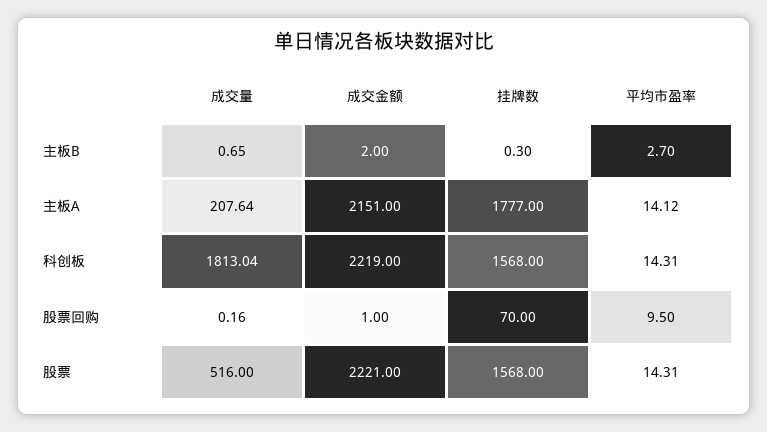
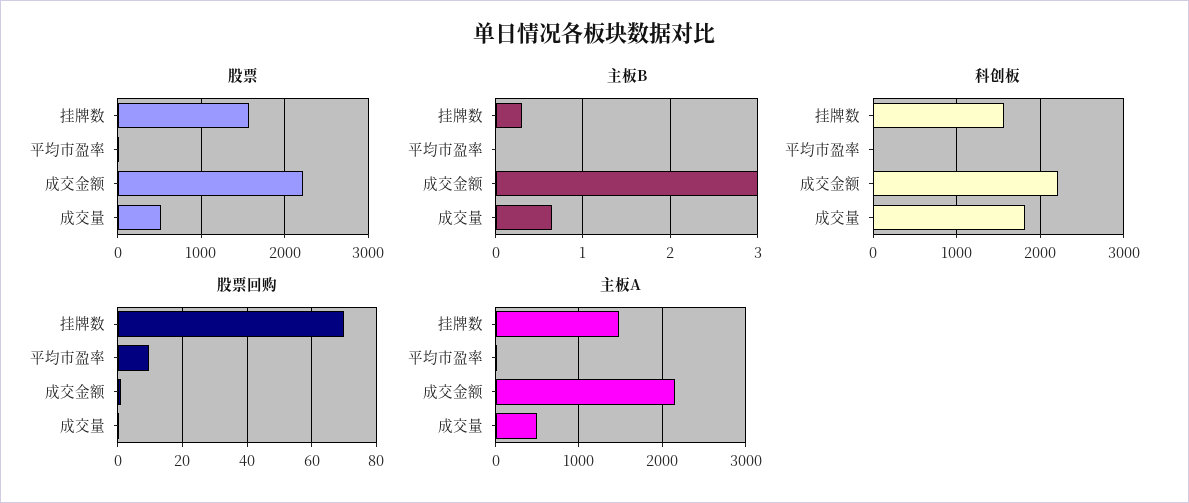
  {
    "主板B": {
      "成交量": 0.65,
-     "成交金额": 2,
+     "成交金额": 3,
      "挂牌数": 0.3,
-     "平均市盈率": 2.7
+     "平均市盈率": 0
    },
    "主板A": {
-     "成交量": 207.64,
+     "成交量": 500,
      "成交金额": 2151,
-     "挂牌数": 1777,
+     "挂牌数": 1500,
      "平均市盈率": 14.12
    },
    "科创板": {
      "成交量": 1813.04,
      "成交金额": 2219,
      "挂牌数": 1568,
      "平均市盈率": 14.31
    },
    "股票回购": {
      "成交量": 0.16,
      "成交金额": 1,
      "挂牌数": 70,
      "平均市盈率": 9.5
    },
    "股票": {
      "成交量": 516,
      "成交金额": 2221,
      "挂牌数": 1568,
      "平均市盈率": 14.31
    }
  }

